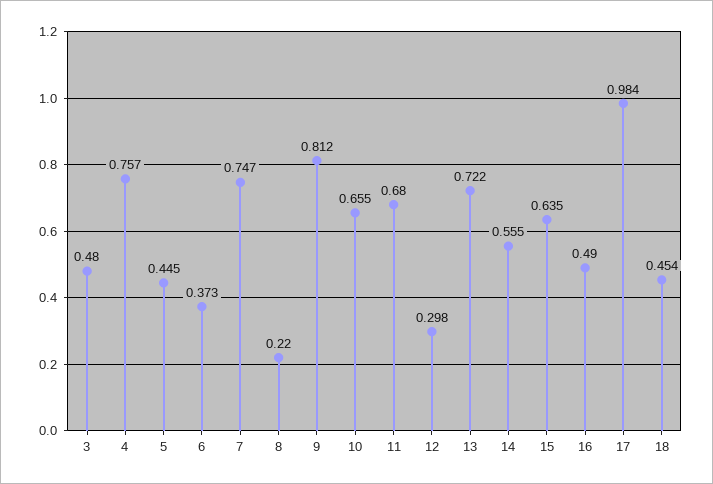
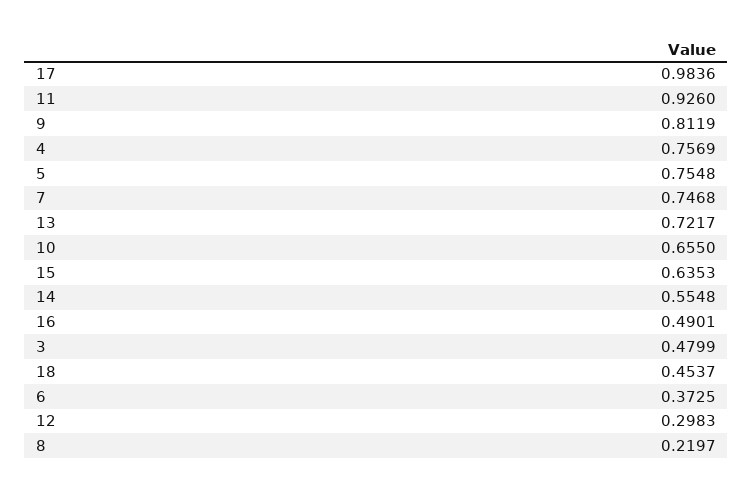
  {
    "3": 0.4799,
    "4": 0.7569,
-   "5": 0.445,
+   "5": 0.7548,
    "6": 0.3725,
    "7": 0.7468,
    "8": 0.2197,
    "9": 0.8119,
    "10": 0.655,
-   "11": 0.68,
+   "11": 0.926,
    "12": 0.2983,
    "13": 0.7217,
    "14": 0.5548,
    "15": 0.6353,
    "16": 0.4901,
    "17": 0.9836,
    "18": 0.4537
  }

